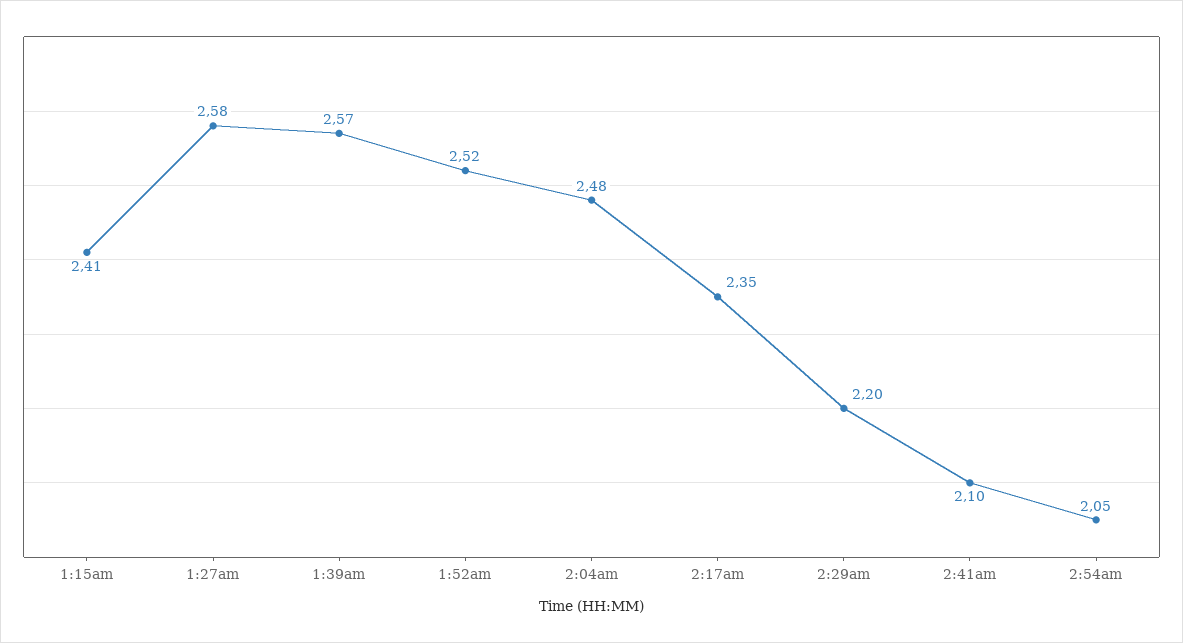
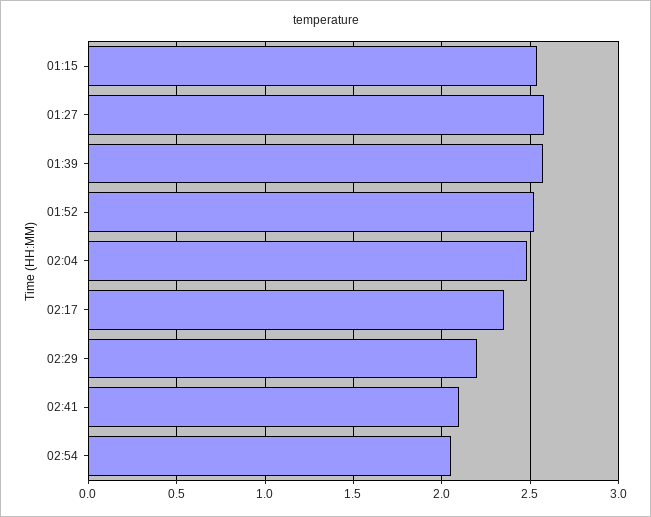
  {
-   "1:15am": 2.41,
+   "1:15am": 2.55,
    "1:27am": 2.58,
    "1:39am": 2.57,
    "1:52am": 2.52,
    "2:04am": 2.48,
    "2:17am": 2.35,
    "2:29am": 2.2,
    "2:41am": 2.1,
    "2:54am": 2.05
  }

